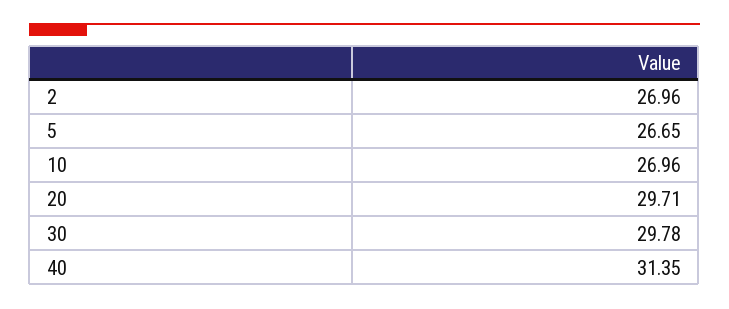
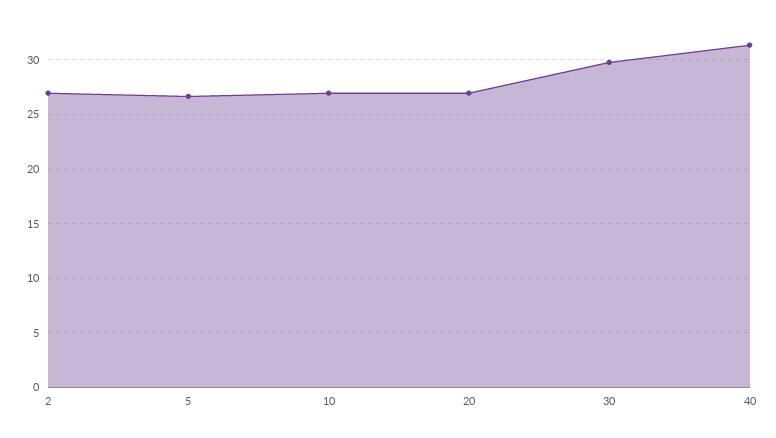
  {
    "2": 26.96,
    "5": 26.65,
    "10": 26.96,
-   "20": 29.71,
+   "20": 27,
    "30": 29.78,
    "40": 31.35
  }

